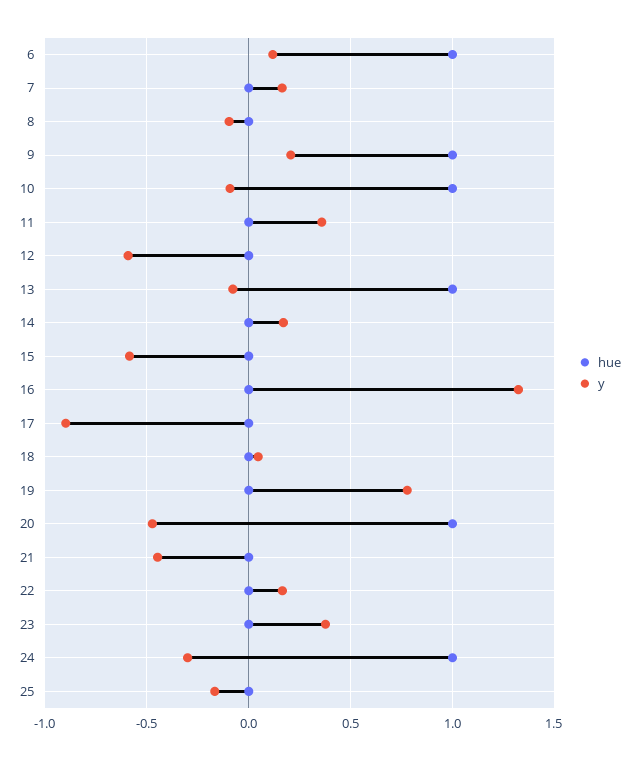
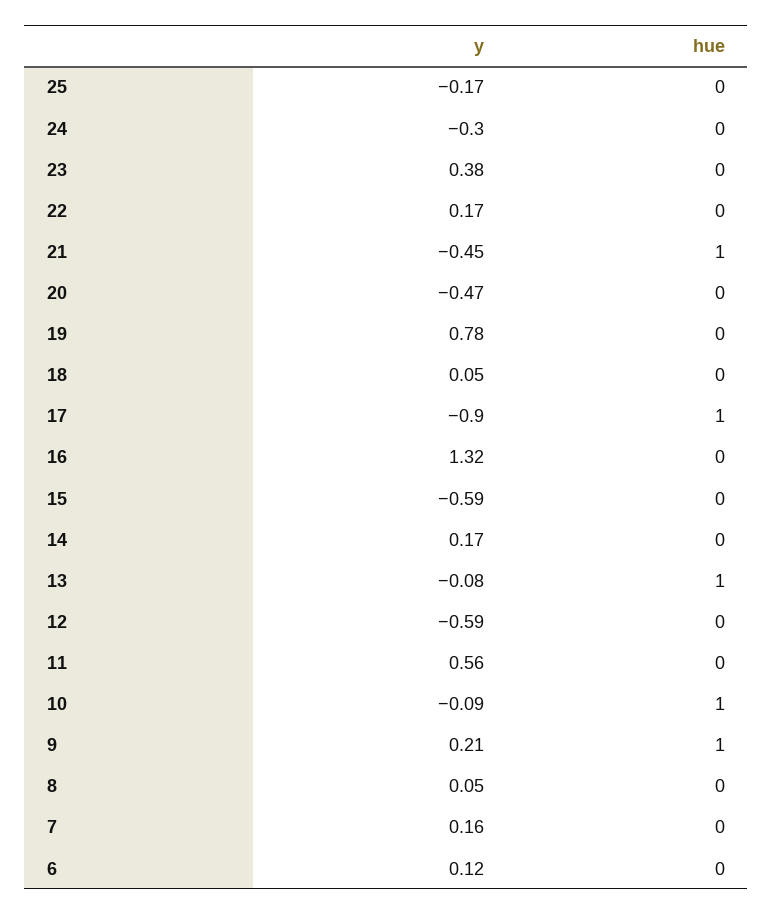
  {
    "hue": {
-     "6": 1,
+     "6": 0,
      "7": 0,
      "8": 0,
      "9": 1,
      "10": 1,
      "11": 0,
      "12": 0,
      "13": 1,
      "14": 0,
      "15": 0,
      "16": 0,
-     "17": 0,
+     "17": 1,
      "18": 0,
      "19": 0,
-     "20": 1,
+     "20": 0,
-     "21": 0,
+     "21": 1,
      "22": 0,
      "23": 0,
-     "24": 1,
+     "24": 0,
      "25": 0
    },
    "y": {
      "6": 0.12,
      "7": 0.16,
-     "8": -0.1,
+     "8": 0.05,
      "9": 0.21,
      "10": -0.09,
-     "11": 0.35,
+     "11": 0.56,
      "12": -0.59,
      "13": -0.08,
      "14": 0.17,
      "15": -0.59,
      "16": 1.32,
      "17": -0.9,
      "18": 0.05,
      "19": 0.78,
      "20": -0.47,
      "21": -0.45,
      "22": 0.17,
      "23": 0.38,
      "24": -0.3,
      "25": -0.17
    }
  }

